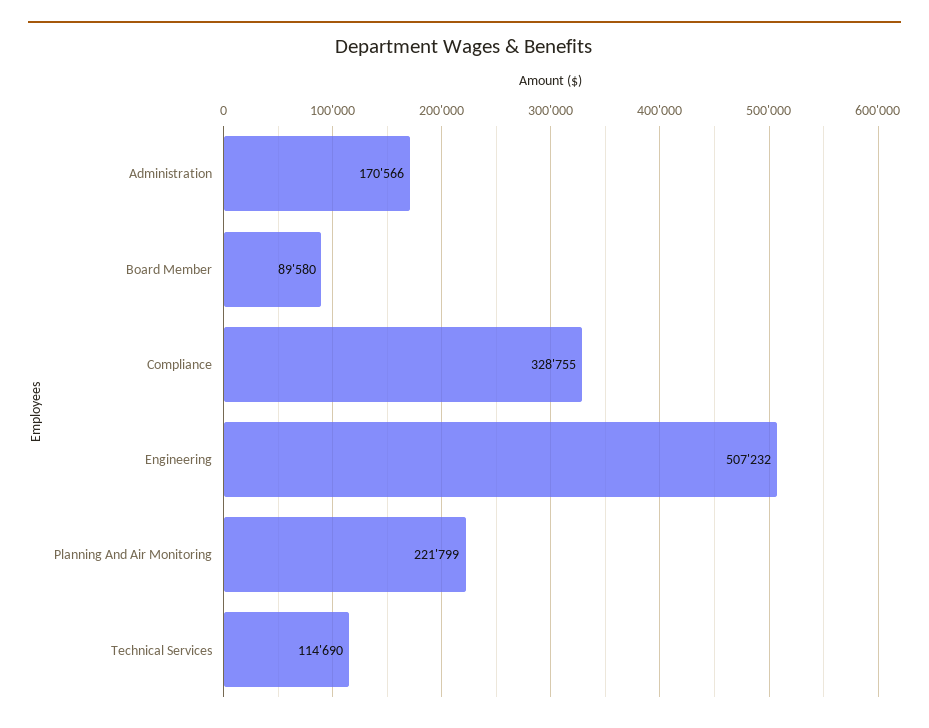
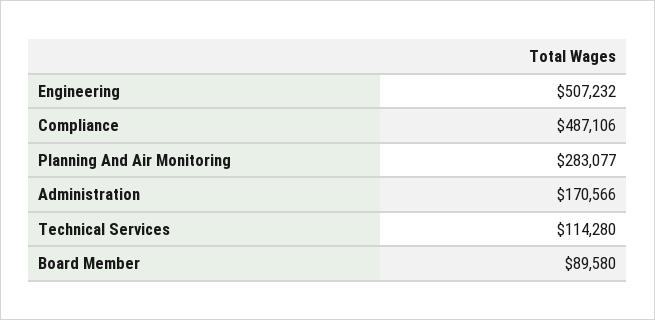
  {
    "Administration": 170566,
    "Board Member": 89580,
-   "Compliance": 328755,
+   "Compliance": 487106,
    "Engineering": 507232,
-   "Planning And Air Monitoring": 221799,
+   "Planning And Air Monitoring": 283077,
-   "Technical Services": 114690
+   "Technical Services": 114280
  }

